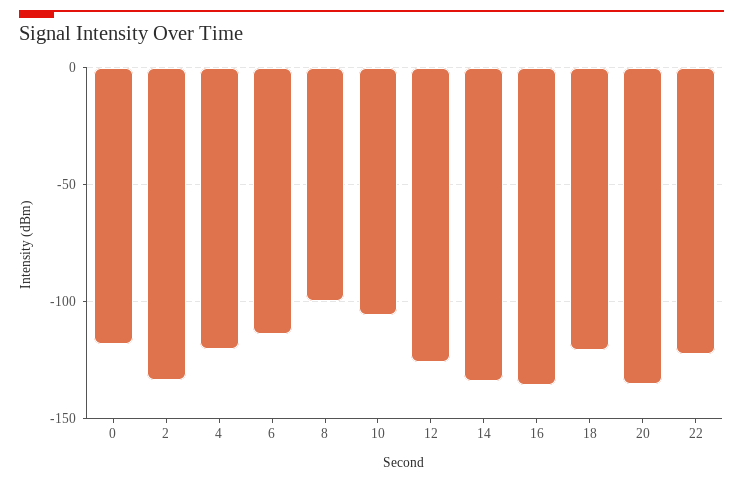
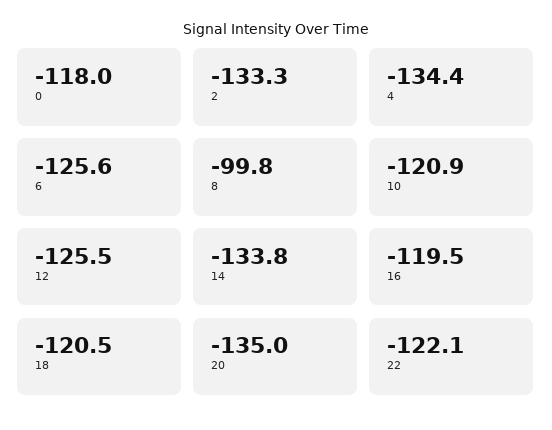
  {
    "0": -118,
    "2": -133.3,
-   "4": -120,
+   "4": -134.4,
-   "6": -115,
+   "6": -125.6,
    "8": -99.8,
-   "10": -105,
+   "10": -120.9,
    "12": -125.5,
    "14": -133.8,
-   "16": -135,
+   "16": -119.5,
    "18": -120.5,
    "20": -135,
    "22": -122.1
  }

